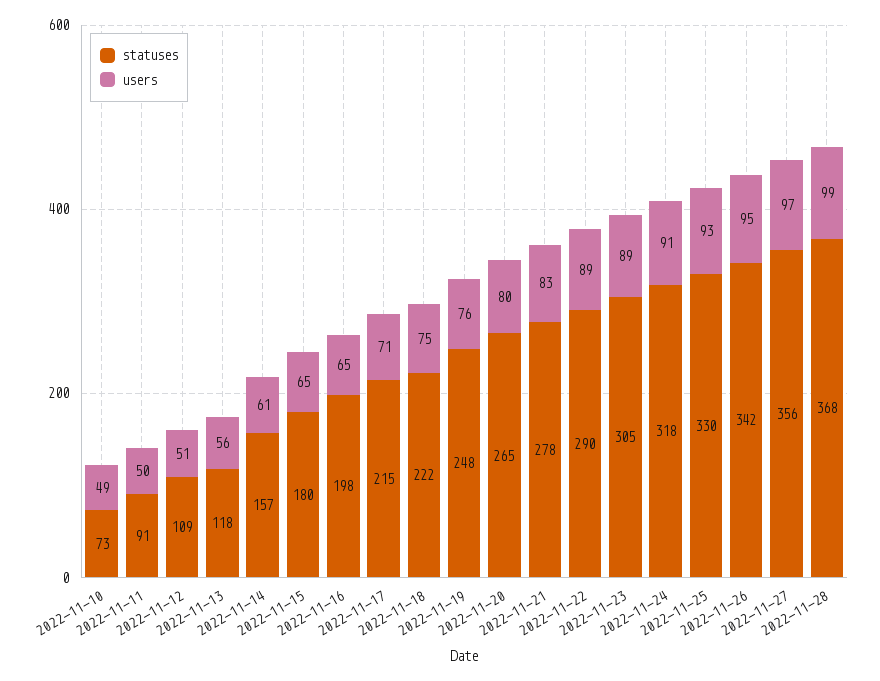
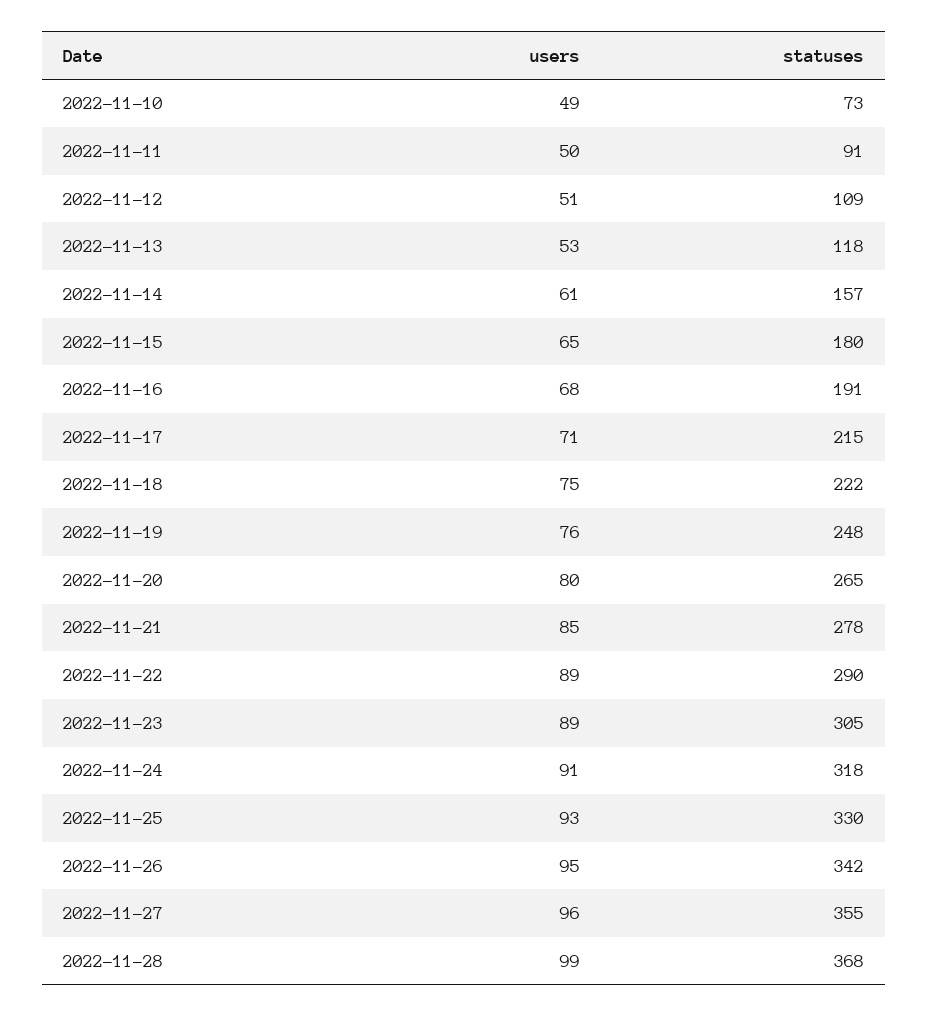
  {
    "statuses": {
      "2022-11-10": 73,
      "2022-11-11": 91,
      "2022-11-12": 109,
      "2022-11-13": 118,
      "2022-11-14": 157,
      "2022-11-15": 180,
-     "2022-11-16": 198,
+     "2022-11-16": 191,
      "2022-11-17": 215,
      "2022-11-18": 222,
      "2022-11-19": 248,
      "2022-11-20": 265,
      "2022-11-21": 278,
      "2022-11-22": 290,
      "2022-11-23": 305,
      "2022-11-24": 318,
      "2022-11-25": 330,
      "2022-11-26": 342,
-     "2022-11-27": 356,
+     "2022-11-27": 355,
      "2022-11-28": 368
    },
    "users": {
      "2022-11-10": 49,
      "2022-11-11": 50,
      "2022-11-12": 51,
-     "2022-11-13": 56,
+     "2022-11-13": 53,
      "2022-11-14": 61,
      "2022-11-15": 65,
-     "2022-11-16": 65,
+     "2022-11-16": 68,
      "2022-11-17": 71,
      "2022-11-18": 75,
      "2022-11-19": 76,
      "2022-11-20": 80,
-     "2022-11-21": 83,
+     "2022-11-21": 85,
      "2022-11-22": 89,
      "2022-11-23": 89,
      "2022-11-24": 91,
      "2022-11-25": 93,
      "2022-11-26": 95,
-     "2022-11-27": 97,
+     "2022-11-27": 96,
      "2022-11-28": 99
    }
  }

